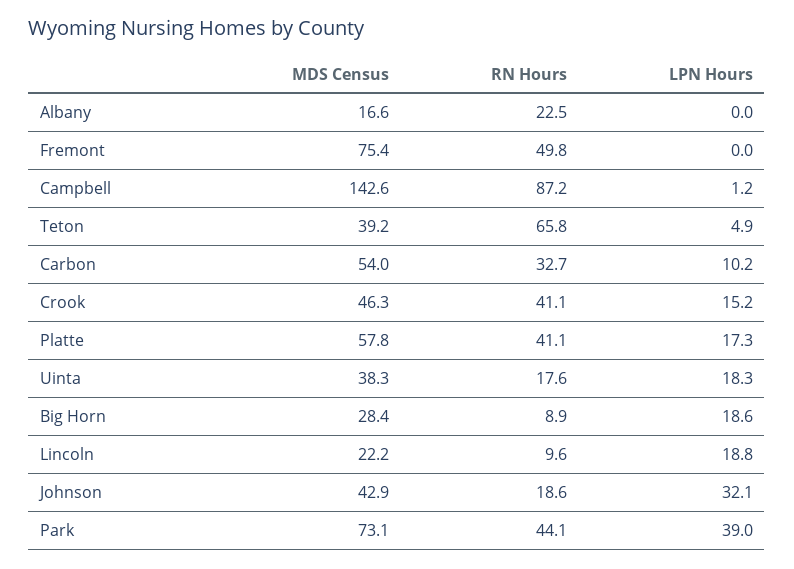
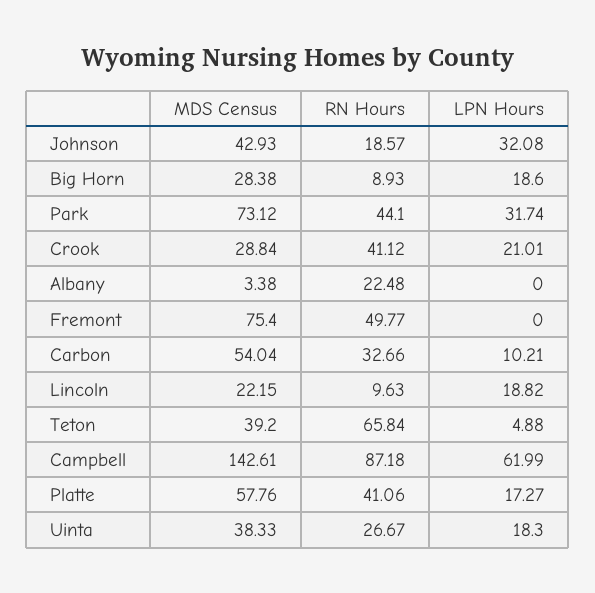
  {
    "MDS Census": {
-     "Albany": 16.6,
+     "Albany": 3.38,
      "Fremont": 75.4,
      "Campbell": 142.61,
      "Teton": 39.2,
      "Carbon": 54.04,
-     "Crook": 46.3,
+     "Crook": 28.84,
      "Platte": 57.76,
      "Uinta": 38.33,
      "Big Horn": 28.38,
      "Lincoln": 22.15,
      "Johnson": 42.93,
      "Park": 73.12
    },
    "RN Hours": {
      "Albany": 22.48,
      "Fremont": 49.77,
      "Campbell": 87.18,
      "Teton": 65.84,
      "Carbon": 32.66,
      "Crook": 41.12,
      "Platte": 41.06,
-     "Uinta": 17.6,
+     "Uinta": 26.67,
      "Big Horn": 8.93,
      "Lincoln": 9.63,
      "Johnson": 18.57,
      "Park": 44.1
    },
    "LPN Hours": {
      "Albany": 0,
      "Fremont": 0,
-     "Campbell": 1.2,
+     "Campbell": 61.99,
      "Teton": 4.88,
      "Carbon": 10.21,
-     "Crook": 15.2,
+     "Crook": 21.01,
      "Platte": 17.27,
      "Uinta": 18.3,
      "Big Horn": 18.6,
      "Lincoln": 18.82,
      "Johnson": 32.08,
-     "Park": 39
+     "Park": 31.74
    }
  }

